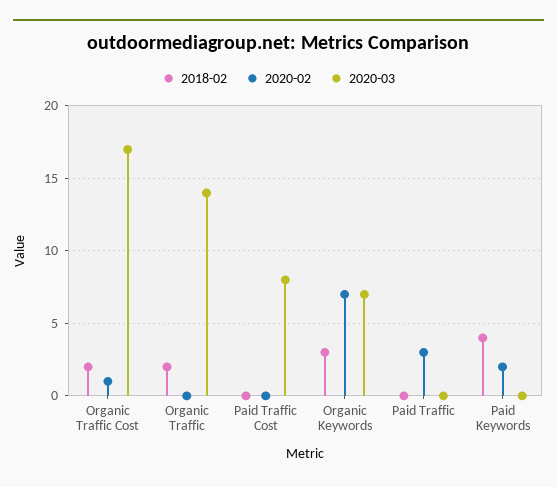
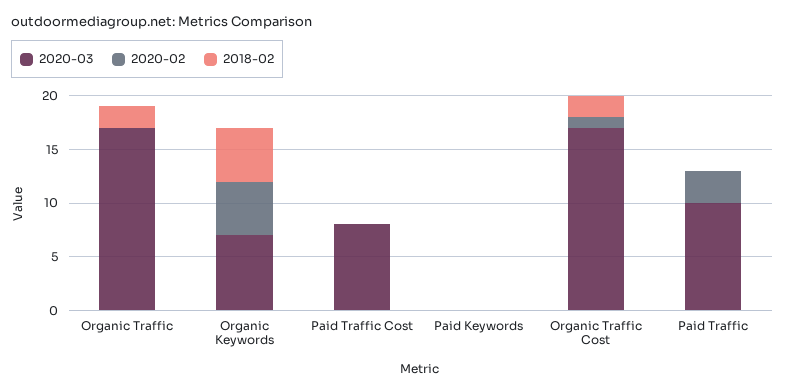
  {
    "2018-02": {
      "Organic Traffic Cost": 2,
      "Organic Traffic": 2,
      "Paid Traffic Cost": 0,
-     "Organic Keywords": 3,
+     "Organic Keywords": 5,
      "Paid Traffic": 0,
-     "Paid Keywords": 4
+     "Paid Keywords": 0
    },
    "2020-02": {
      "Organic Traffic Cost": 1,
      "Organic Traffic": 0,
      "Paid Traffic Cost": 0,
-     "Organic Keywords": 7,
+     "Organic Keywords": 5,
      "Paid Traffic": 3,
-     "Paid Keywords": 2
+     "Paid Keywords": 0
    },
    "2020-03": {
      "Organic Traffic Cost": 17,
-     "Organic Traffic": 14,
+     "Organic Traffic": 17,
      "Paid Traffic Cost": 8,
      "Organic Keywords": 7,
-     "Paid Traffic": 0,
+     "Paid Traffic": 10,
      "Paid Keywords": 0
    }
  }

